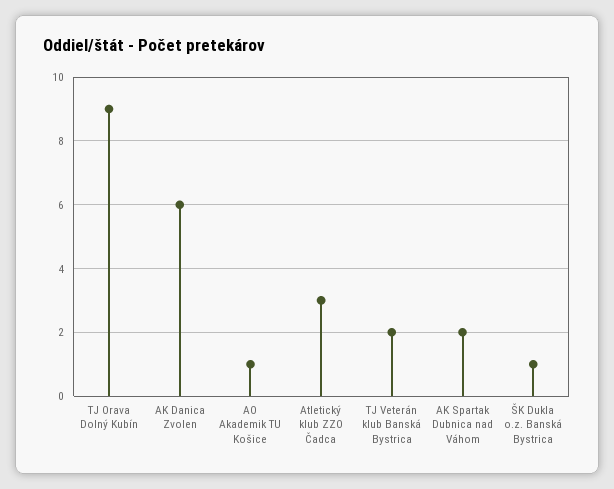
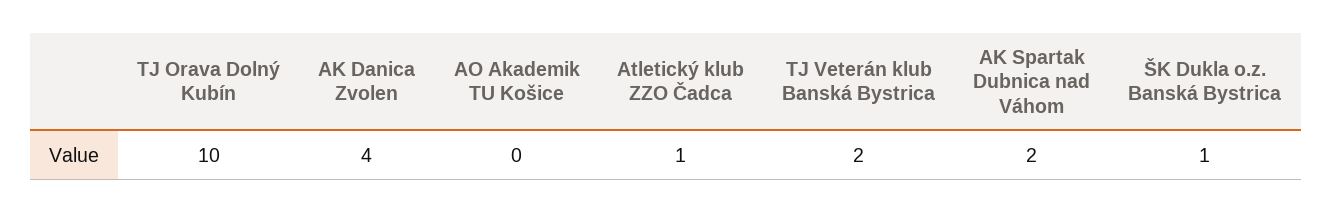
  {
-   "TJ Orava Dolný Kubín": 9,
+   "TJ Orava Dolný Kubín": 10,
-   "AK Danica Zvolen": 6,
+   "AK Danica Zvolen": 4,
-   "AO Akademik TU Košice": 1,
+   "AO Akademik TU Košice": 0,
-   "Atletický klub ZZO Čadca": 3,
+   "Atletický klub ZZO Čadca": 1,
    "TJ Veterán klub Banská Bystrica": 2,
    "AK Spartak Dubnica nad Váhom": 2,
    "ŠK Dukla o.z. Banská Bystrica": 1
  }

